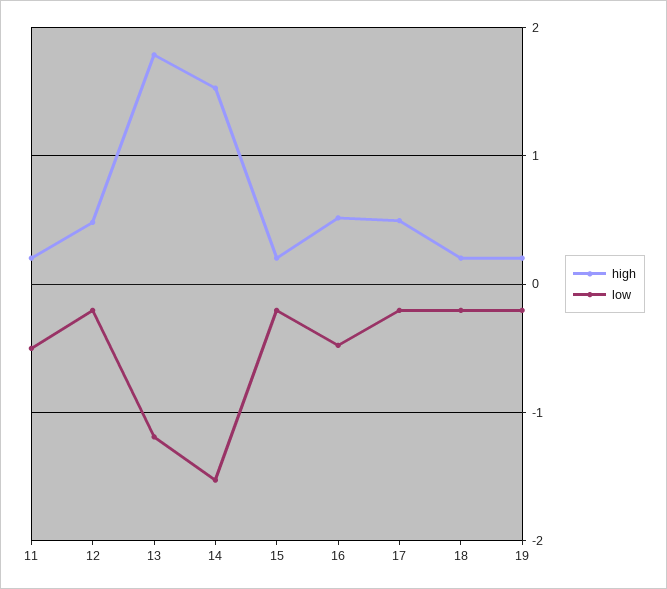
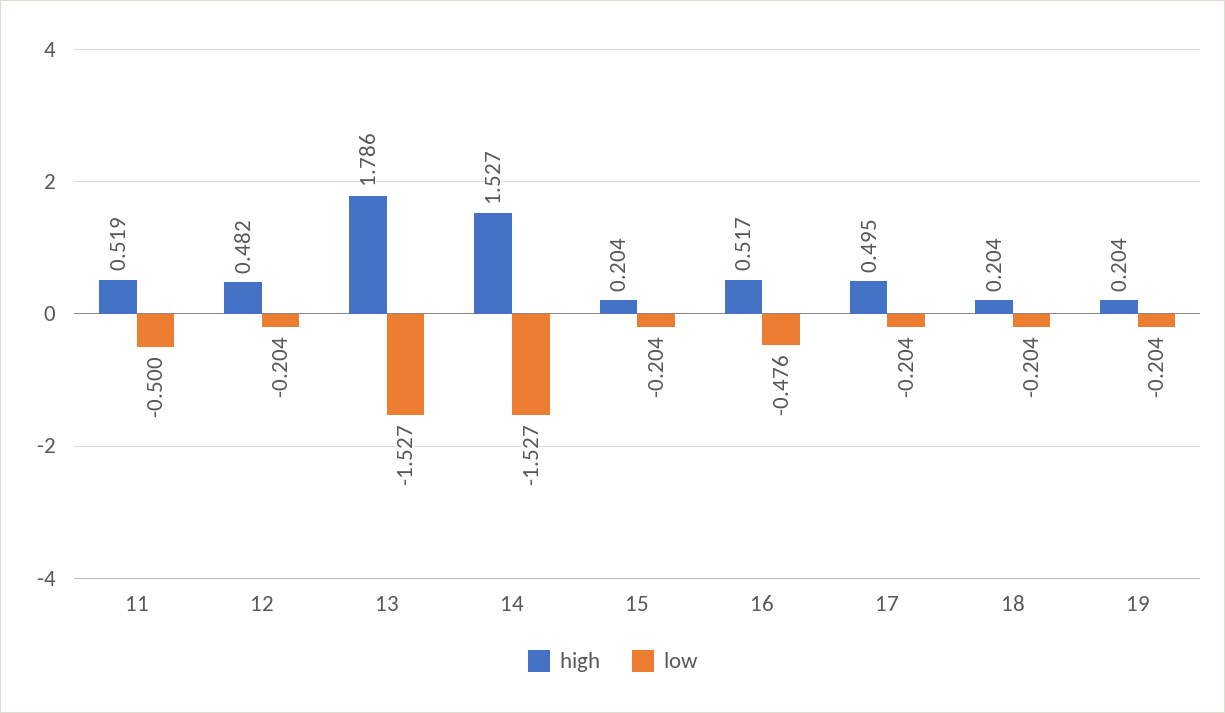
  {
    "high": {
-     "11": 0.2,
+     "11": 0.519,
      "12": 0.482,
      "13": 1.786,
      "14": 1.527,
      "15": 0.204,
      "16": 0.517,
      "17": 0.495,
      "18": 0.204,
      "19": 0.204
    },
    "low": {
      "11": -0.5,
      "12": -0.204,
-     "13": -1.2,
+     "13": -1.527,
      "14": -1.527,
      "15": -0.204,
      "16": -0.476,
      "17": -0.204,
      "18": -0.204,
      "19": -0.204
    }
  }

